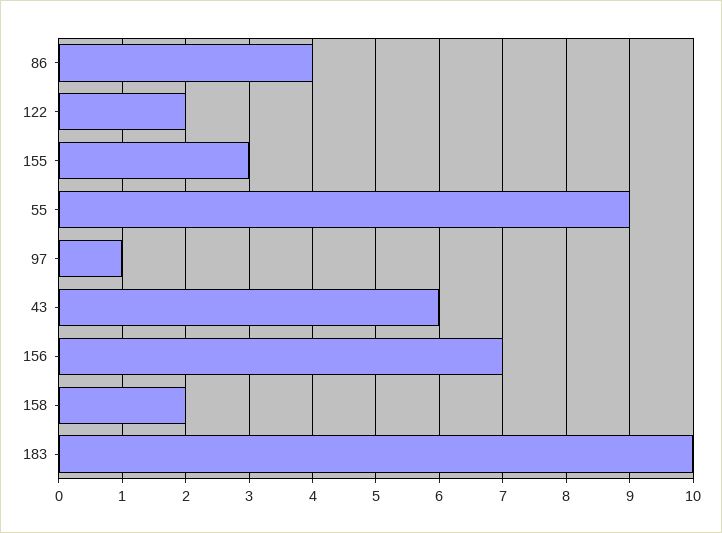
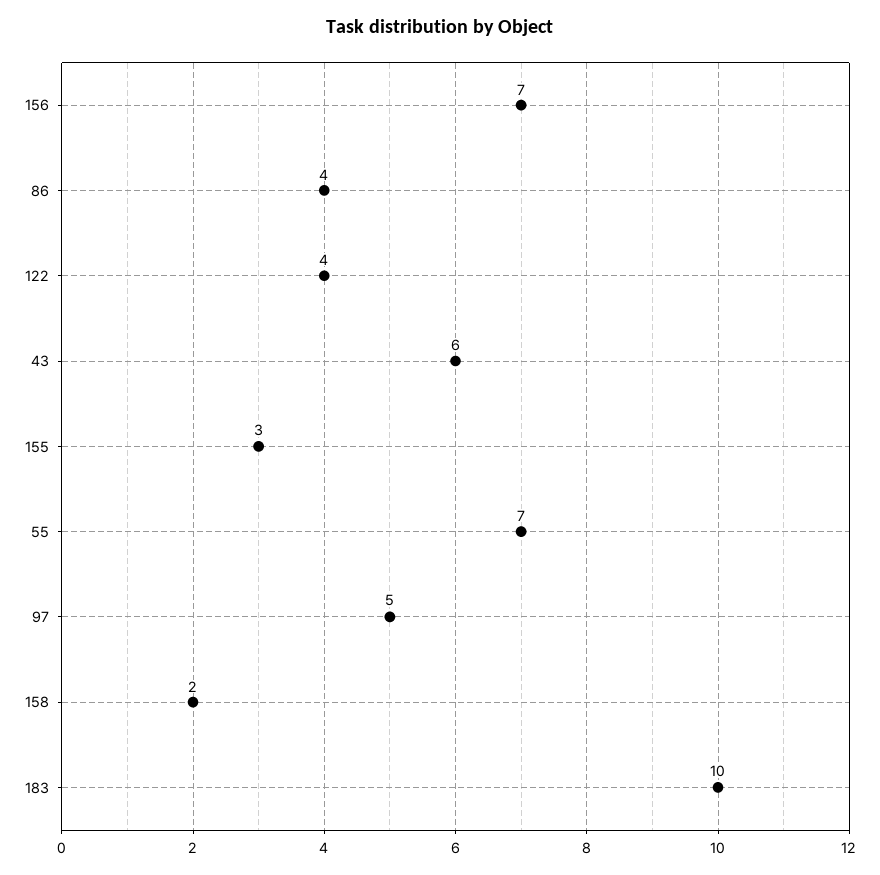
  {
    "86": 4,
-   "122": 2,
+   "122": 4,
    "155": 3,
-   "55": 9,
+   "55": 7,
-   "97": 1,
+   "97": 5,
    "43": 6,
    "156": 7,
    "158": 2,
    "183": 10
  }

